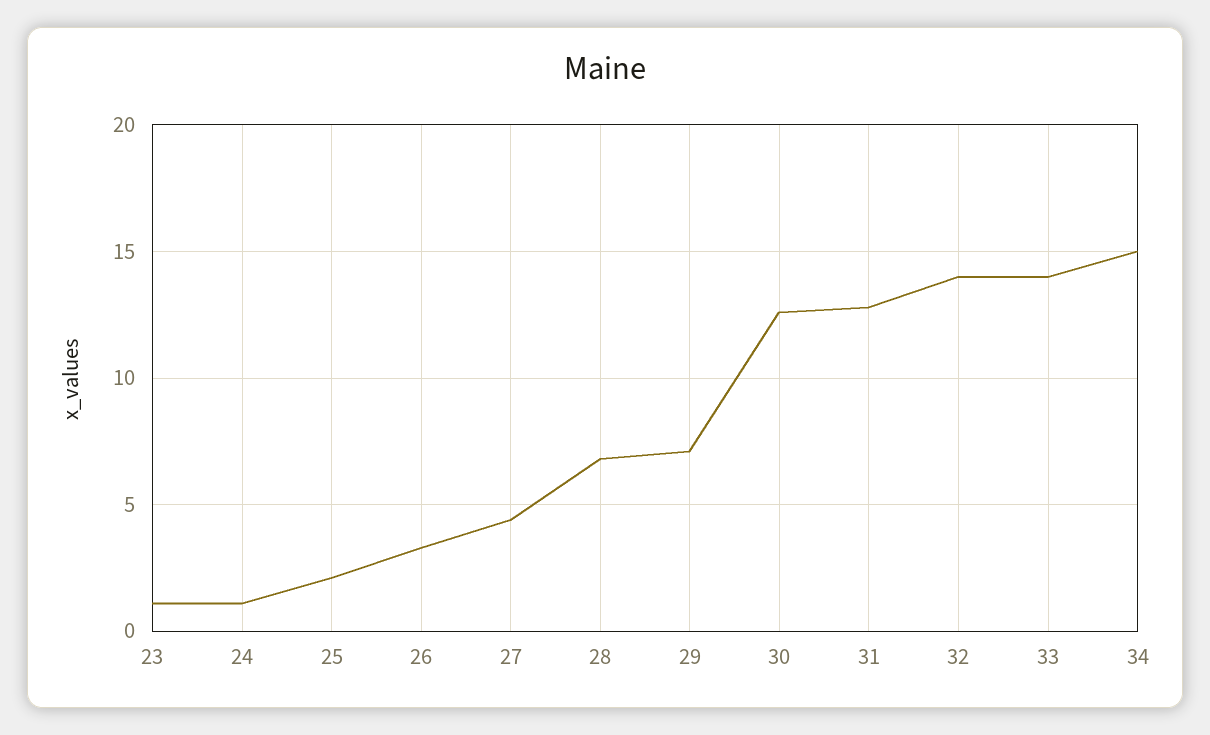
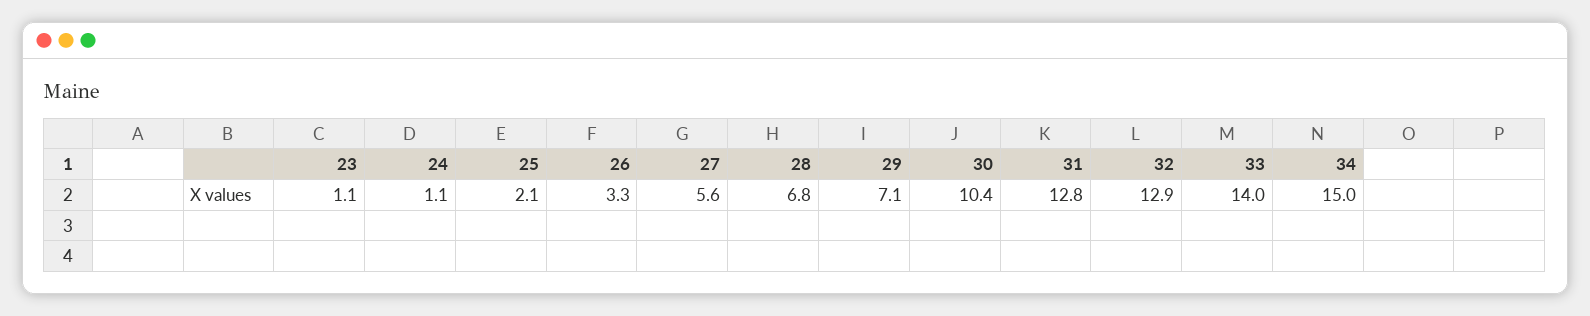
  {
    "23": 1.1,
    "24": 1.1,
    "25": 2.1,
    "26": 3.3,
-   "27": 4.5,
+   "27": 5.6,
    "28": 6.8,
    "29": 7.1,
-   "30": 12.5,
+   "30": 10.4,
    "31": 12.8,
-   "32": 14,
+   "32": 12.9,
    "33": 14,
    "34": 15
  }

